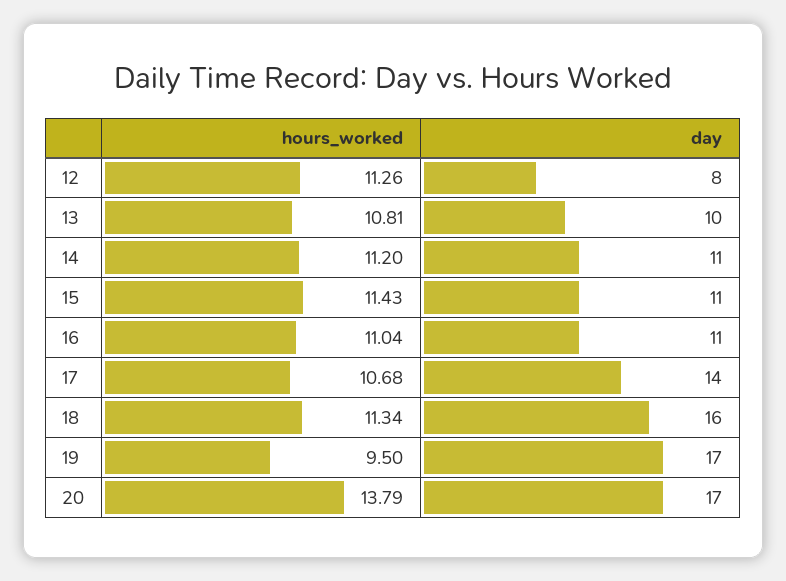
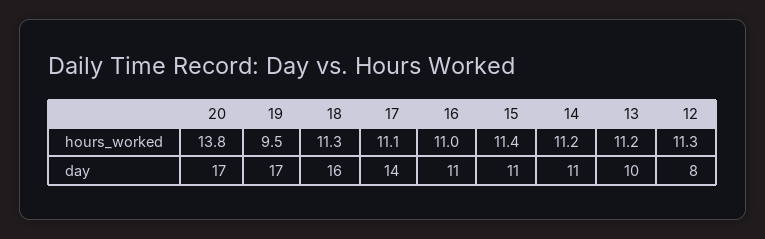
  {
    "hours_worked": {
      "12": 11.26,
-     "13": 10.81,
+     "13": 11.2,
      "14": 11.2,
      "15": 11.43,
      "16": 11.04,
-     "17": 10.68,
+     "17": 11.1,
      "18": 11.34,
      "19": 9.5,
      "20": 13.79
    },
    "day": {
      "12": 8,
      "13": 10,
      "14": 11,
      "15": 11,
      "16": 11,
      "17": 14,
      "18": 16,
      "19": 17,
      "20": 17
    }
  }

